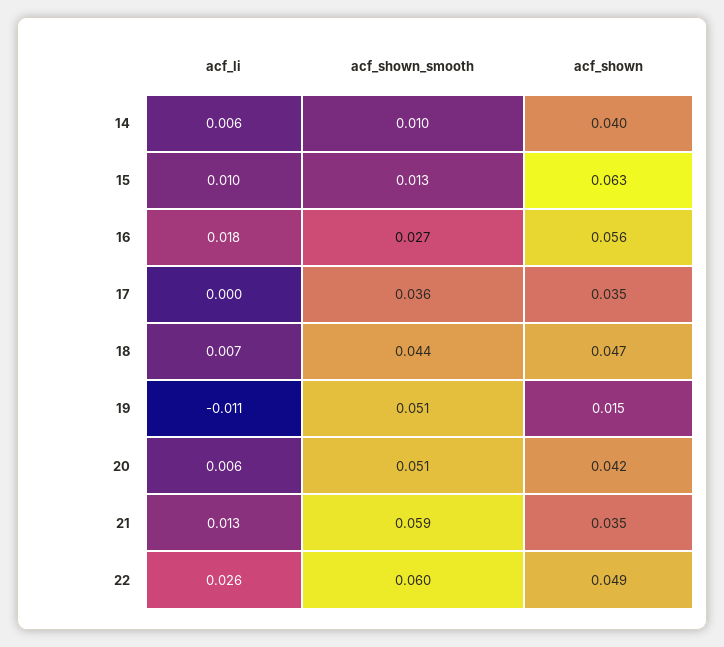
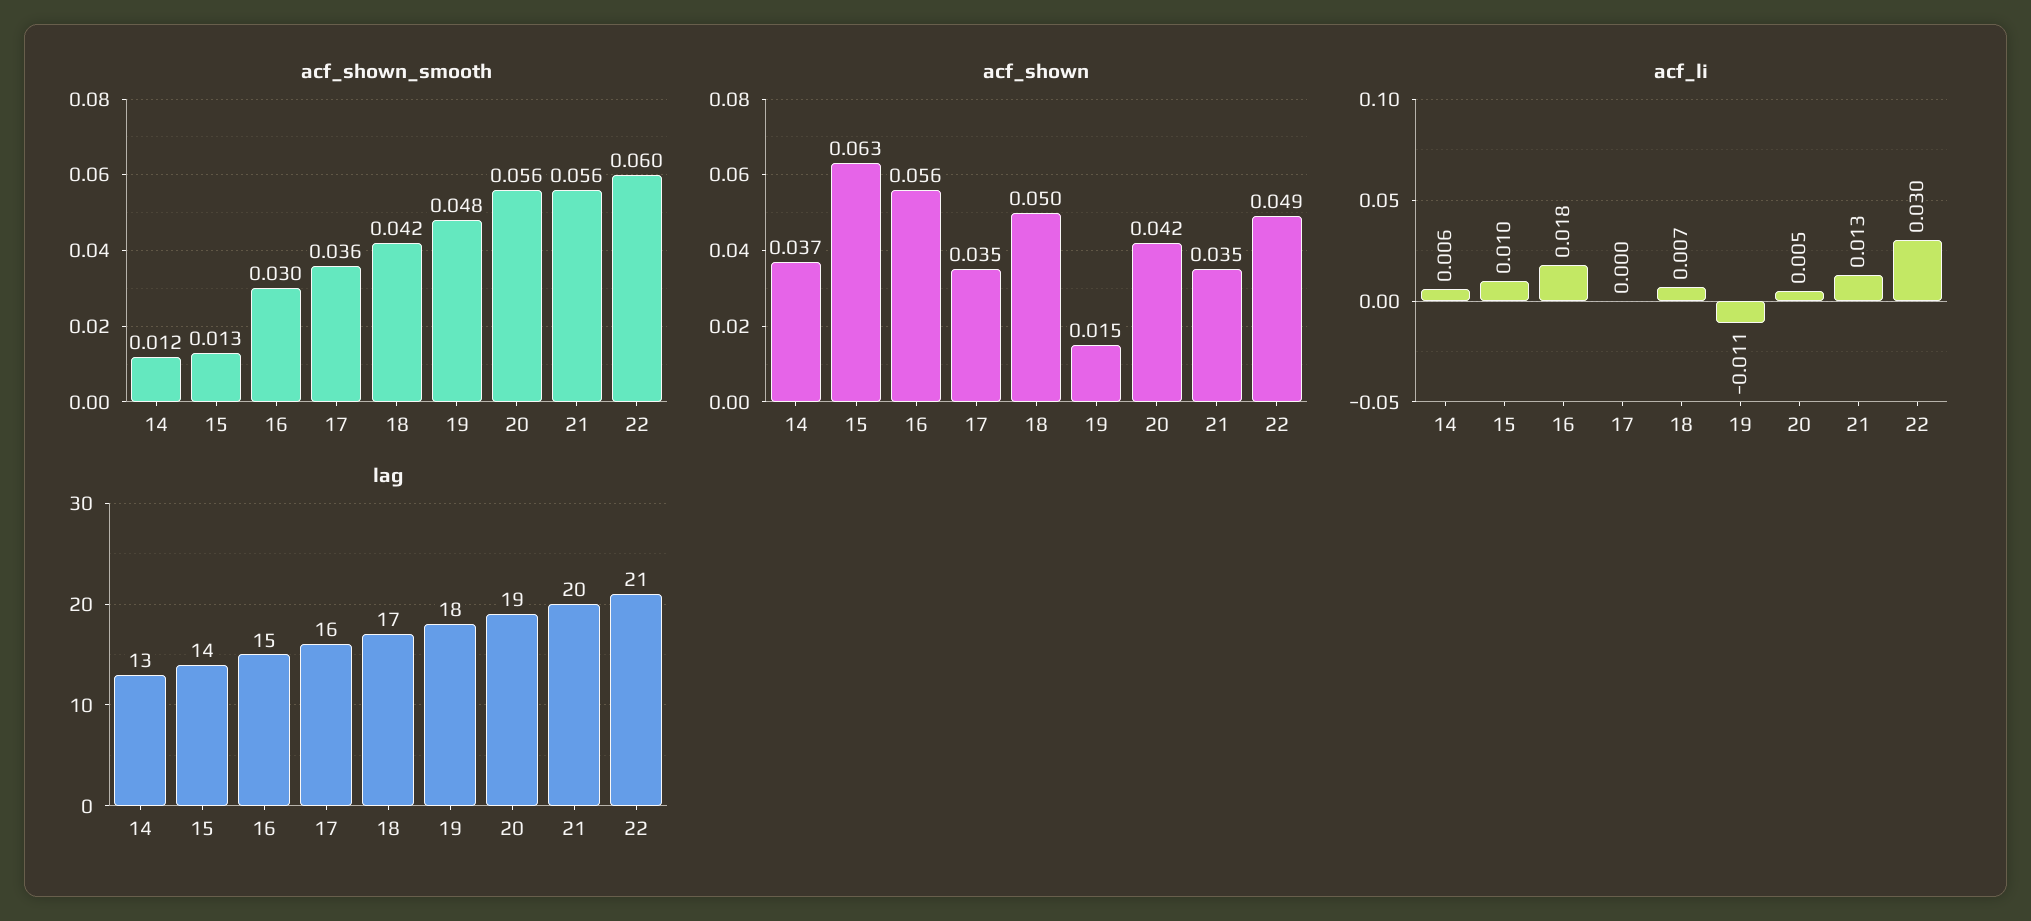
  {
    "acf_li": {
      "14": 0.006,
      "15": 0.01,
      "16": 0.018,
      "17": 0,
      "18": 0.007,
      "19": -0.011,
-     "20": 0.006,
+     "20": 0.005,
      "21": 0.013,
-     "22": 0.026
+     "22": 0.03
    },
    "acf_shown_smooth": {
-     "14": 0.01,
+     "14": 0.012,
      "15": 0.013,
-     "16": 0.027,
+     "16": 0.03,
      "17": 0.036,
-     "18": 0.044,
+     "18": 0.042,
-     "19": 0.051,
+     "19": 0.048,
-     "20": 0.051,
+     "20": 0.056,
-     "21": 0.059,
+     "21": 0.056,
      "22": 0.06
    },
    "acf_shown": {
-     "14": 0.04,
+     "14": 0.037,
      "15": 0.063,
      "16": 0.056,
      "17": 0.035,
-     "18": 0.047,
+     "18": 0.05,
      "19": 0.015,
      "20": 0.042,
      "21": 0.035,
      "22": 0.049
-   }
+   },
+   "lag": {
+     "14": 13,
+     "15": 14,
+     "16": 15,
+     "17": 16,
+     "18": 17,
+     "19": 18,
+     "20": 19,
+     "21": 20,
+     "22": 21
+   }
  }

